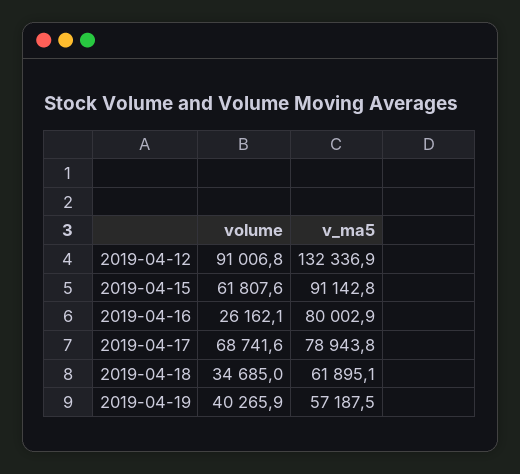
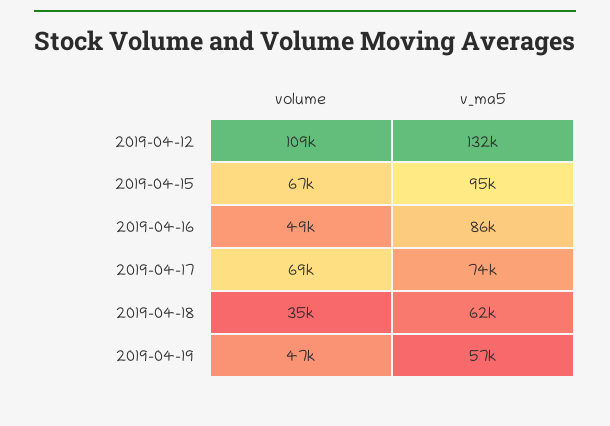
  {
    "volume": {
-     "2019-04-12": 91006.8,
+     "2019-04-12": 109000,
-     "2019-04-15": 61807.6,
+     "2019-04-15": 67000,
-     "2019-04-16": 26162.1,
+     "2019-04-16": 49000,
      "2019-04-17": 68741.6,
      "2019-04-18": 34685,
-     "2019-04-19": 40265.9
+     "2019-04-19": 47000
    },
    "v_ma5": {
      "2019-04-12": 132336.9,
-     "2019-04-15": 91142.8,
+     "2019-04-15": 95000,
-     "2019-04-16": 80002.9,
+     "2019-04-16": 86000,
-     "2019-04-17": 78943.8,
+     "2019-04-17": 74000,
      "2019-04-18": 61895.1,
      "2019-04-19": 57187.5
    }
  }

